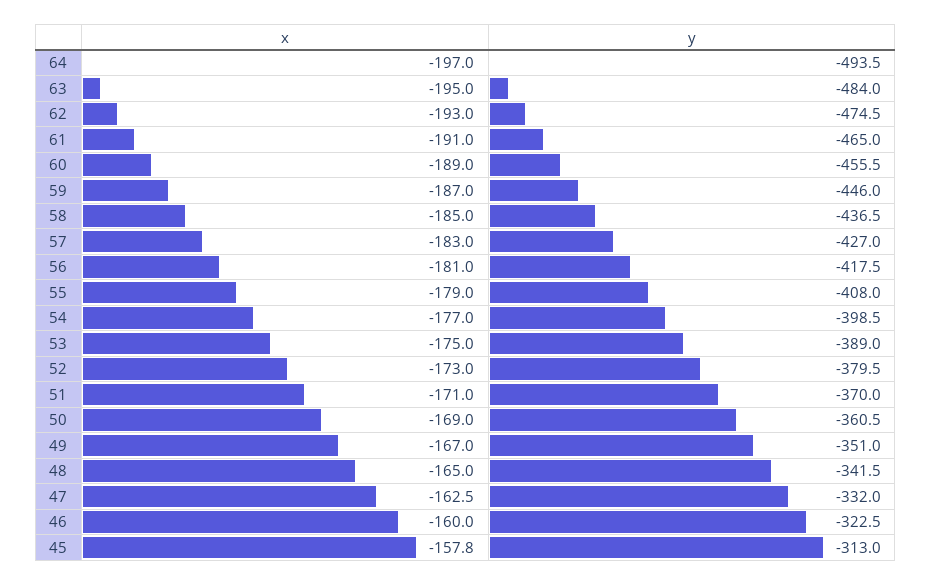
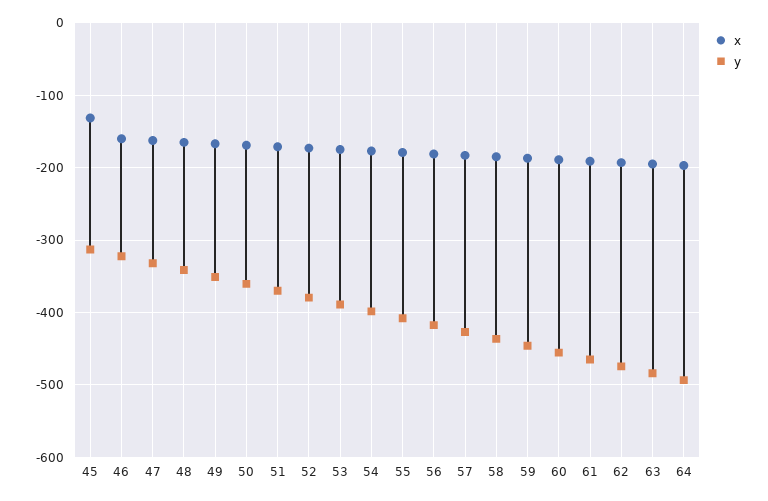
  {
    "x": {
      "64": -197,
      "63": -195,
      "62": -193,
      "61": -191,
      "60": -189,
      "59": -187,
      "58": -185,
      "57": -183,
      "56": -181,
      "55": -179,
      "54": -177,
      "53": -175,
      "52": -173,
      "51": -171,
      "50": -169,
      "49": -167,
      "48": -165,
      "47": -162.5,
      "46": -160,
-     "45": -157.8
+     "45": -130
    },
    "y": {
      "64": -493.5,
      "63": -484,
      "62": -474.5,
      "61": -465,
      "60": -455.5,
      "59": -446,
      "58": -436.5,
      "57": -427,
      "56": -417.5,
      "55": -408,
      "54": -398.5,
      "53": -389,
      "52": -379.5,
      "51": -370,
      "50": -360.5,
      "49": -351,
      "48": -341.5,
      "47": -332,
      "46": -322.5,
      "45": -313
    }
  }

